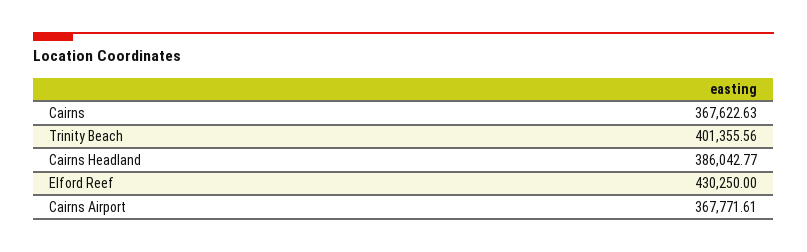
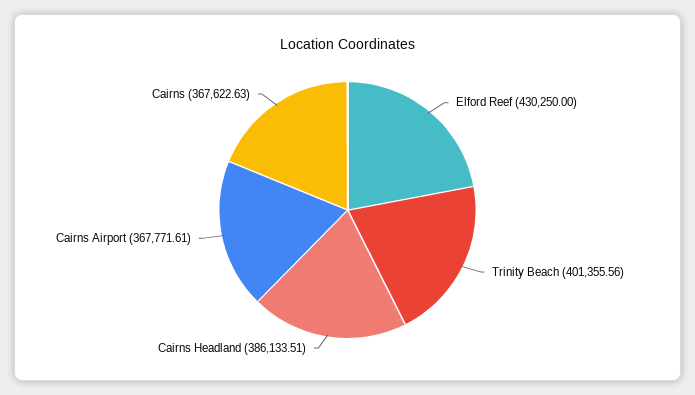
  {
    "Cairns": 367622.63,
    "Trinity Beach": 401355.56,
-   "Cairns Headland": 386042.77,
+   "Cairns Headland": 386133.51,
    "Elford Reef": 430250,
    "Cairns Airport": 367771.61
  }

